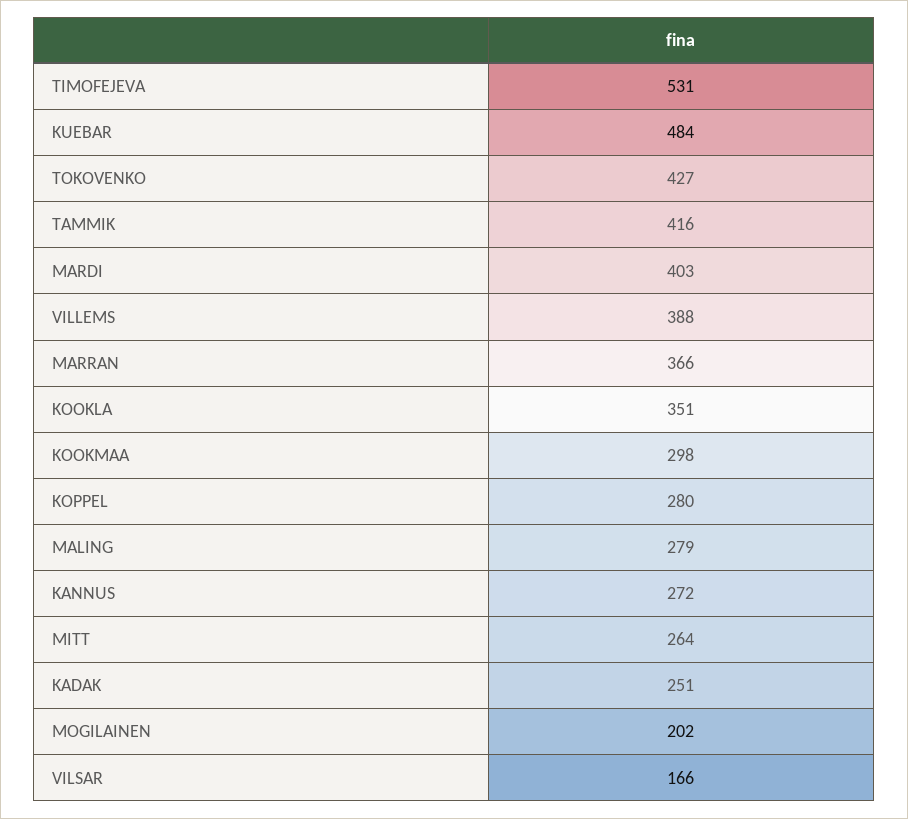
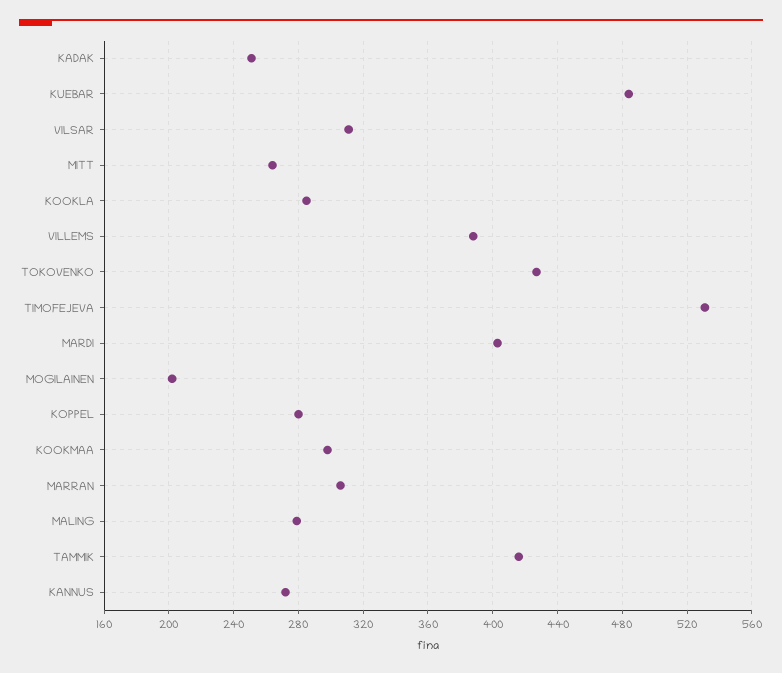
  {
    "TIMOFEJEVA": 531,
    "KUEBAR": 484,
    "TOKOVENKO": 427,
    "TAMMIK": 416,
    "MARDI": 403,
    "VILLEMS": 388,
-   "MARRAN": 366,
+   "MARRAN": 305,
-   "KOOKLA": 351,
+   "KOOKLA": 285,
    "KOOKMAA": 298,
    "KOPPEL": 280,
    "MALING": 279,
    "KANNUS": 272,
    "MITT": 264,
    "KADAK": 251,
    "MOGILAINEN": 202,
-   "VILSAR": 166
+   "VILSAR": 310
  }

